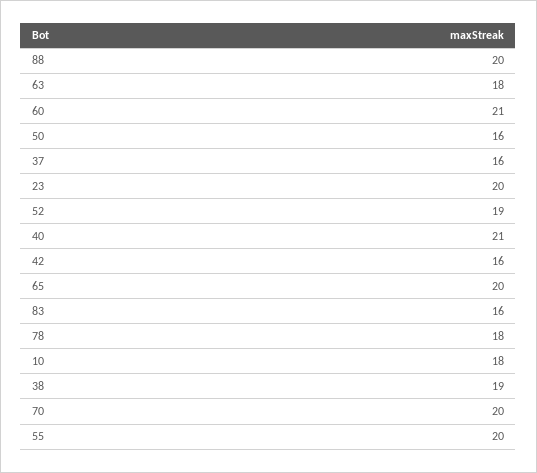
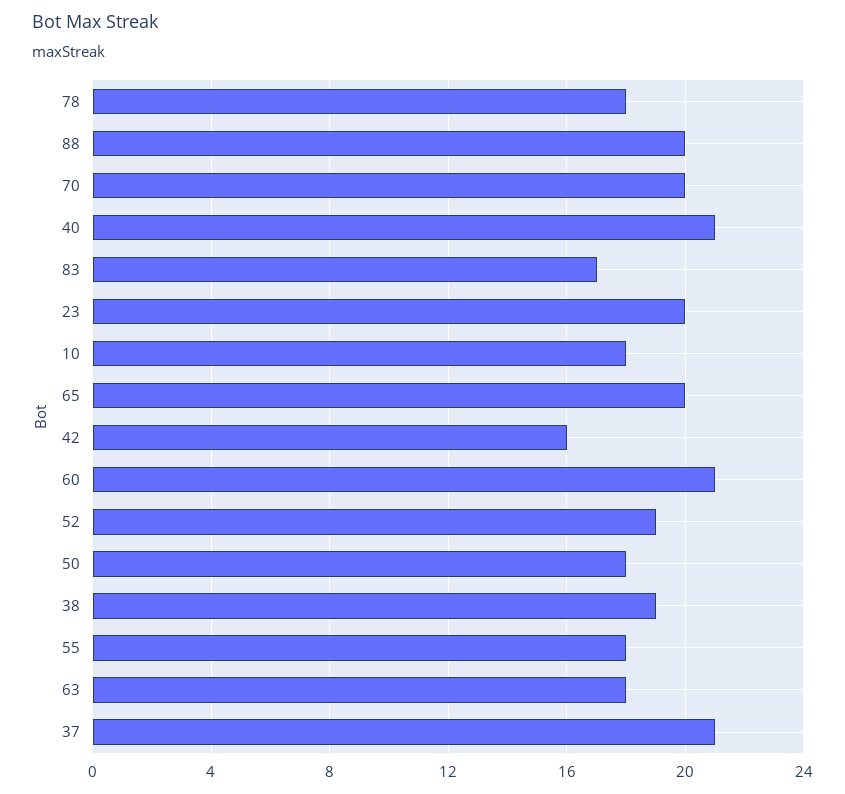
  {
    "88": 20,
    "63": 18,
    "60": 21,
-   "50": 16,
+   "50": 18,
-   "37": 16,
+   "37": 21,
    "23": 20,
    "52": 19,
    "40": 21,
    "42": 16,
    "65": 20,
-   "83": 16,
+   "83": 17,
    "78": 18,
    "10": 18,
    "38": 19,
    "70": 20,
-   "55": 20
+   "55": 18
  }

